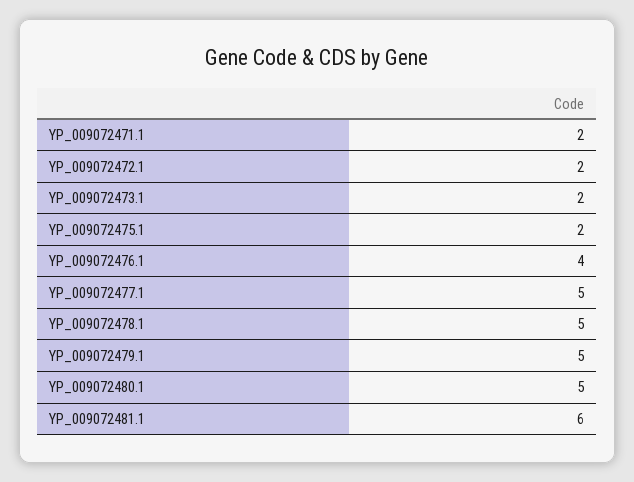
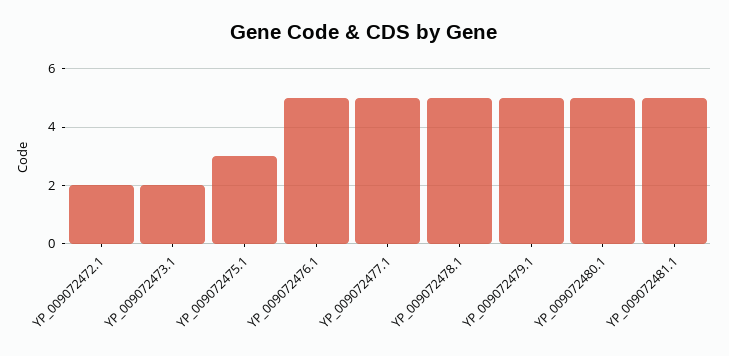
  {
-   "YP_009072471.1": 2,
    "YP_009072472.1": 2,
    "YP_009072473.1": 2,
-   "YP_009072475.1": 2,
+   "YP_009072475.1": 3,
-   "YP_009072476.1": 4,
+   "YP_009072476.1": 5,
    "YP_009072477.1": 5,
    "YP_009072478.1": 5,
    "YP_009072479.1": 5,
    "YP_009072480.1": 5,
-   "YP_009072481.1": 6
+   "YP_009072481.1": 5
  }

